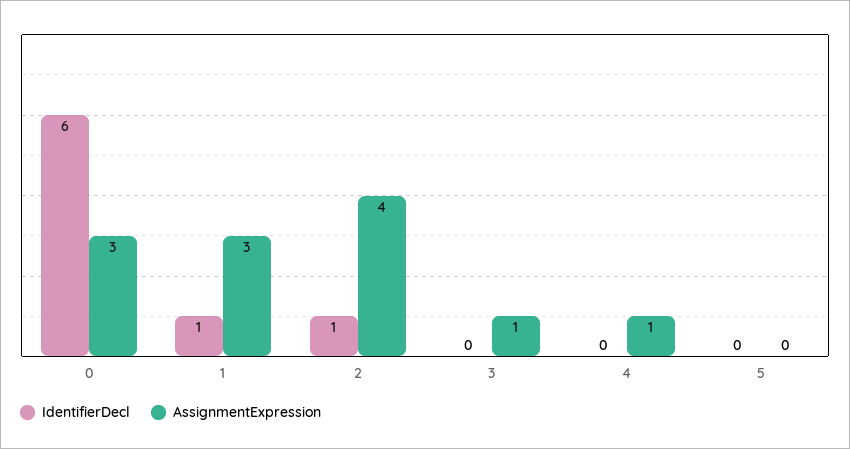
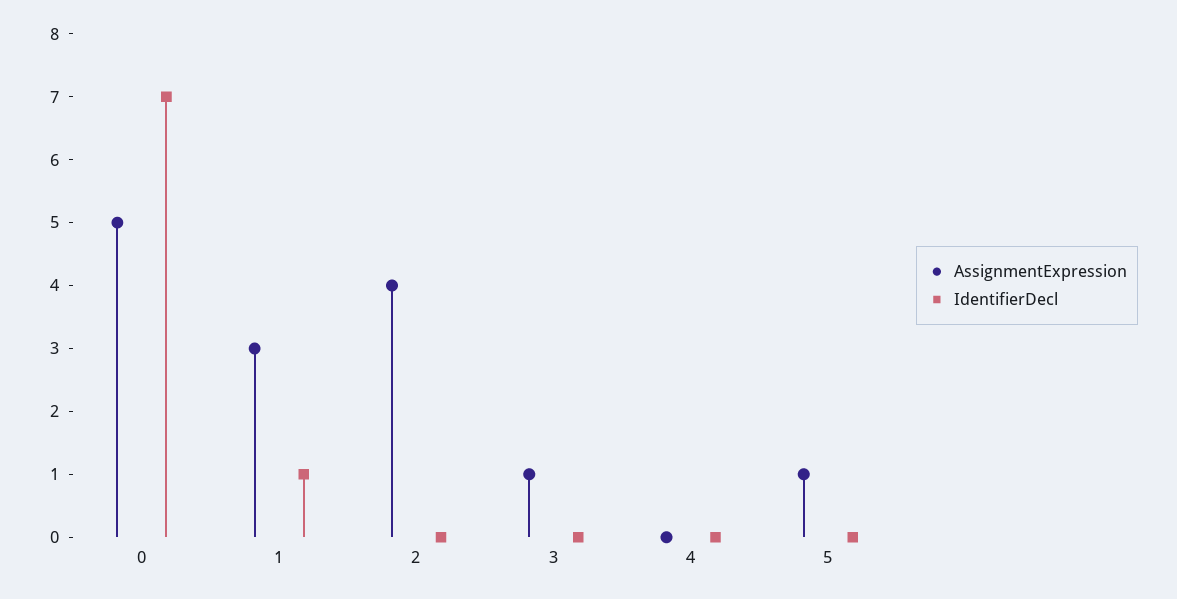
  {
    "IdentifierDecl": {
-     "0": 6,
+     "0": 7,
      "1": 1,
-     "2": 1,
+     "2": 0,
      "3": 0,
      "4": 0,
      "5": 0
    },
    "AssignmentExpression": {
-     "0": 3,
+     "0": 5,
      "1": 3,
      "2": 4,
      "3": 1,
-     "4": 1,
+     "4": 0,
-     "5": 0
+     "5": 1
    }
  }

